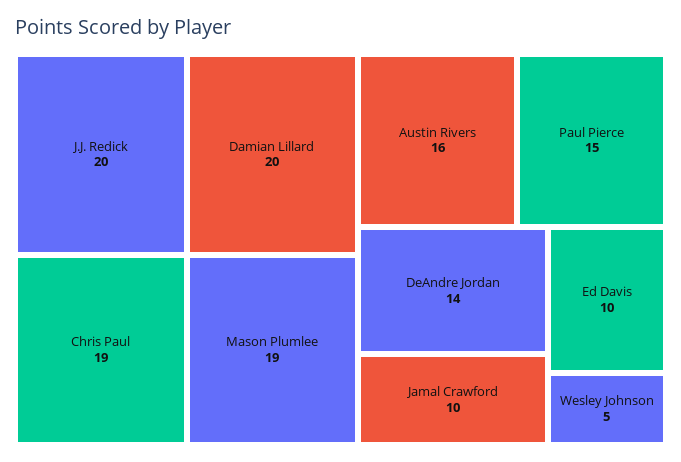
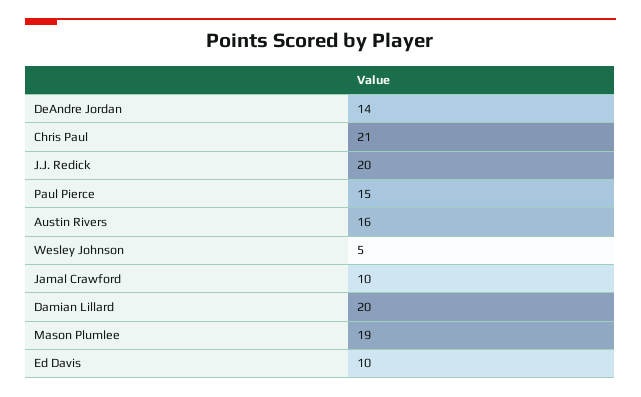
  {
    "J.J. Redick": 20,
    "Damian Lillard": 20,
-   "Chris Paul": 19,
+   "Chris Paul": 21,
    "Mason Plumlee": 19,
    "Austin Rivers": 16,
    "Paul Pierce": 15,
    "DeAndre Jordan": 14,
    "Jamal Crawford": 10,
    "Ed Davis": 10,
    "Wesley Johnson": 5
  }

